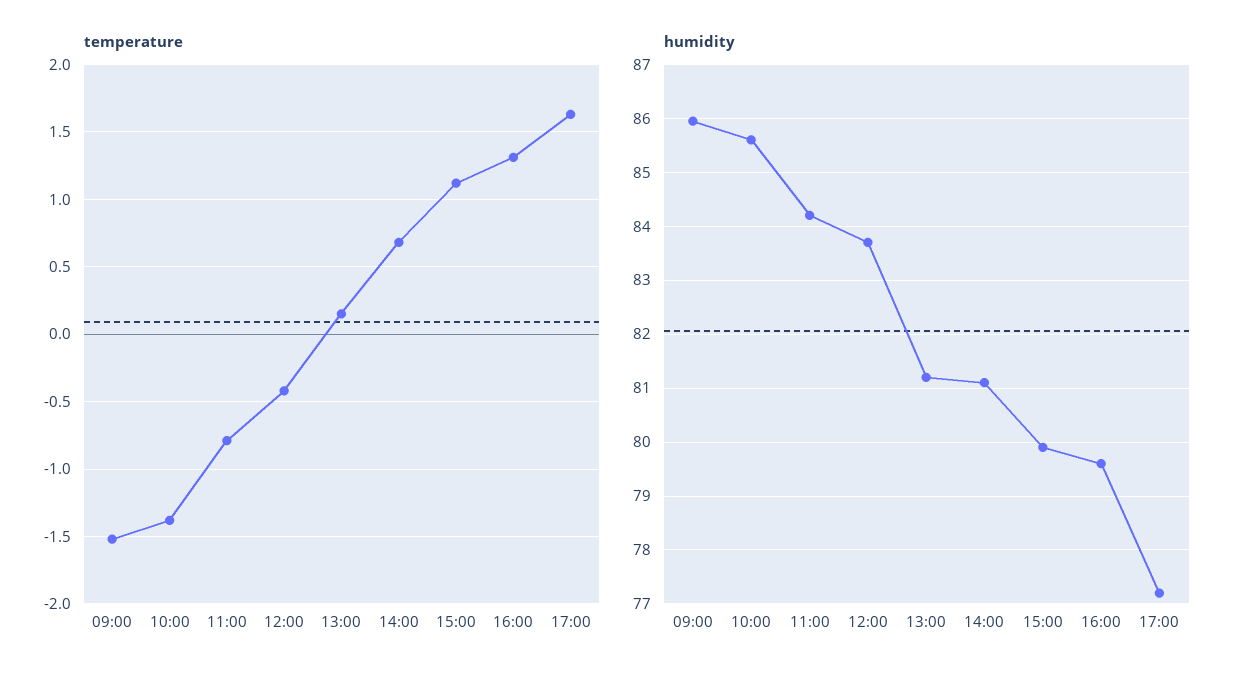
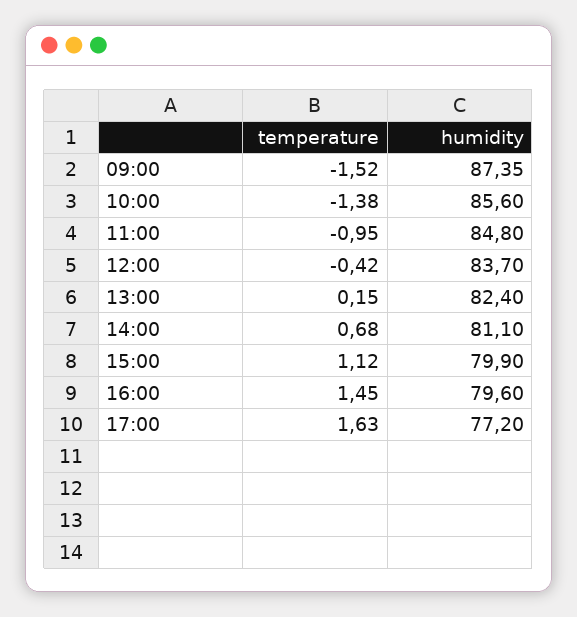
  {
    "temperature": {
      "09:00": -1.52,
      "10:00": -1.38,
-     "11:00": -0.8,
+     "11:00": -0.95,
      "12:00": -0.42,
      "13:00": 0.15,
      "14:00": 0.68,
      "15:00": 1.12,
-     "16:00": 1.3,
+     "16:00": 1.45,
      "17:00": 1.63
    },
    "humidity": {
-     "09:00": 86,
+     "09:00": 87.35,
      "10:00": 85.6,
-     "11:00": 84.2,
+     "11:00": 84.8,
      "12:00": 83.7,
-     "13:00": 81.2,
+     "13:00": 82.4,
      "14:00": 81.1,
      "15:00": 79.9,
      "16:00": 79.6,
      "17:00": 77.2
    }
  }

